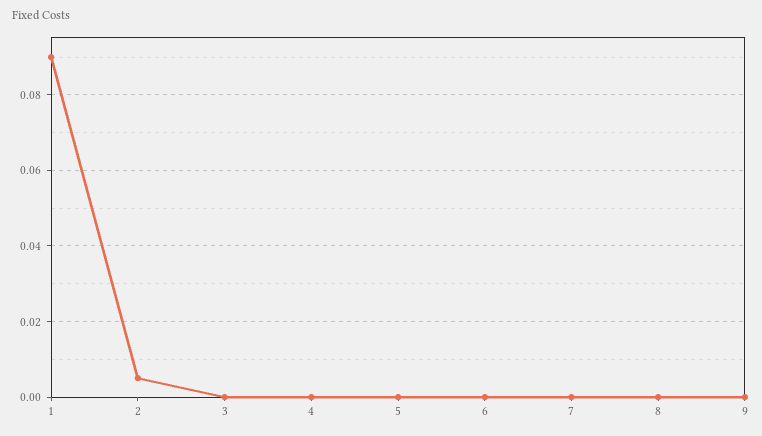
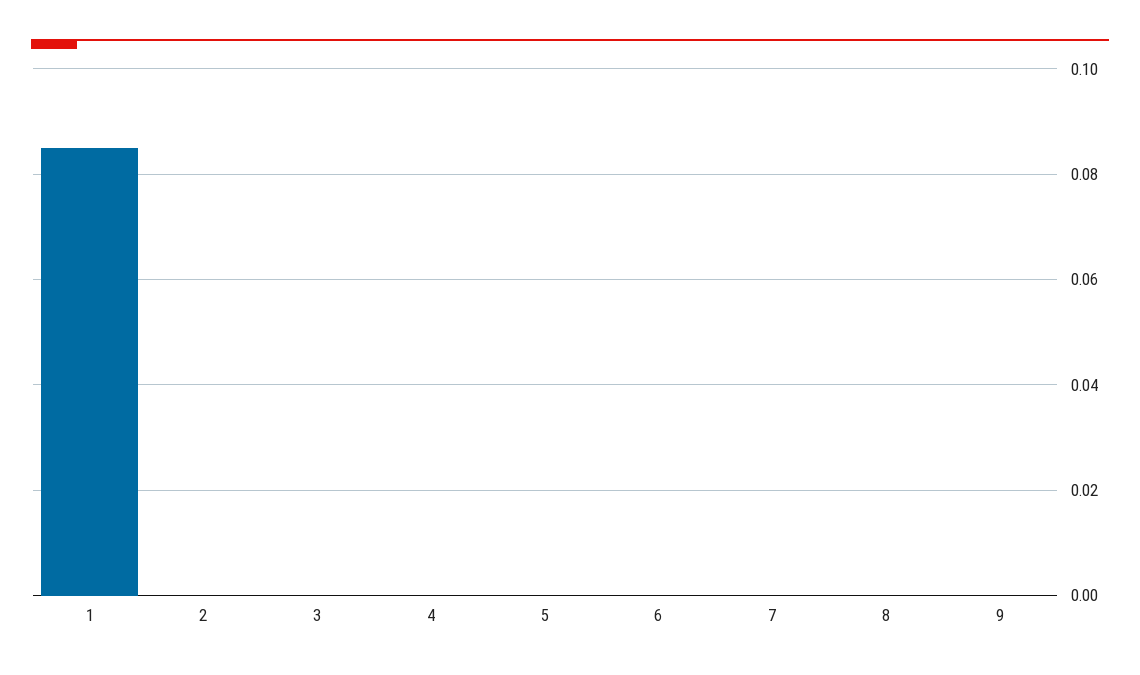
  {
-   "1": 0.09,
+   "1": 0.085,
-   "2": 0.005,
+   "2": 0,
    "3": 0,
    "4": 0,
    "5": 0,
    "6": 0,
    "7": 0,
    "8": 0,
    "9": 0
  }

